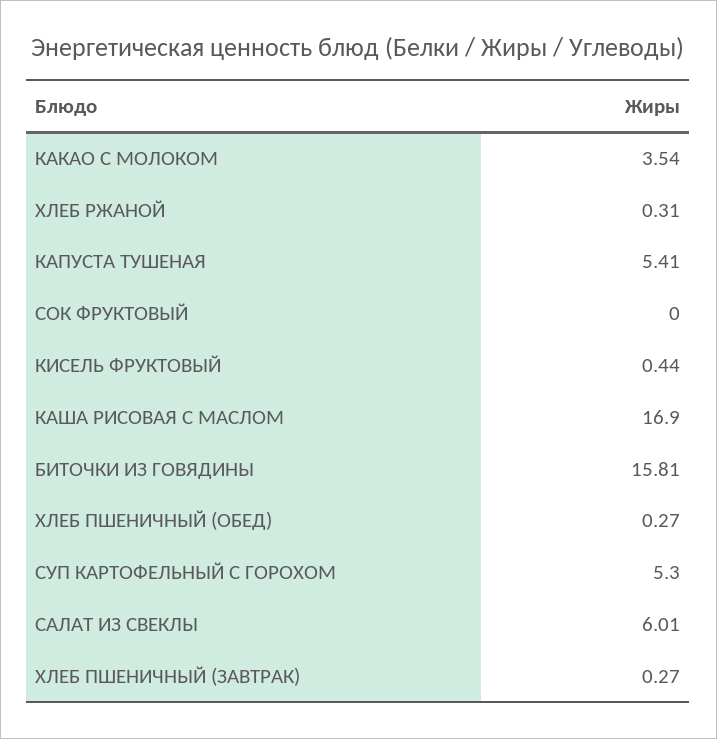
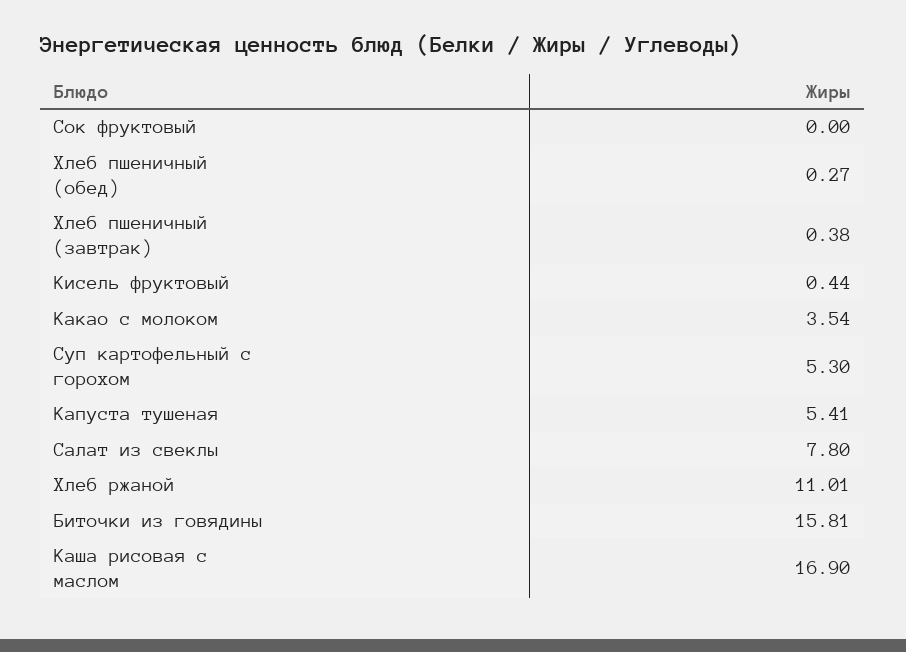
  {
    "КАКАО С МОЛОКОМ": 3.54,
-   "ХЛЕБ РЖАНОЙ": 0.31,
+   "ХЛЕБ РЖАНОЙ": 11.01,
    "КАПУСТА ТУШЕНАЯ": 5.41,
    "СОК ФРУКТОВЫЙ": 0,
    "КИСЕЛЬ ФРУКТОВЫЙ": 0.44,
    "КАША РИСОВАЯ С МАСЛОМ": 16.9,
    "БИТОЧКИ ИЗ ГОВЯДИНЫ": 15.81,
    "ХЛЕБ ПШЕНИЧНЫЙ (ОБЕД)": 0.27,
    "СУП КАРТОФЕЛЬНЫЙ С ГОРОХОМ": 5.3,
-   "САЛАТ ИЗ СВЕКЛЫ": 6.01,
+   "САЛАТ ИЗ СВЕКЛЫ": 7.8,
-   "ХЛЕБ ПШЕНИЧНЫЙ (ЗАВТРАК)": 0.27
+   "ХЛЕБ ПШЕНИЧНЫЙ (ЗАВТРАК)": 0.38
  }

